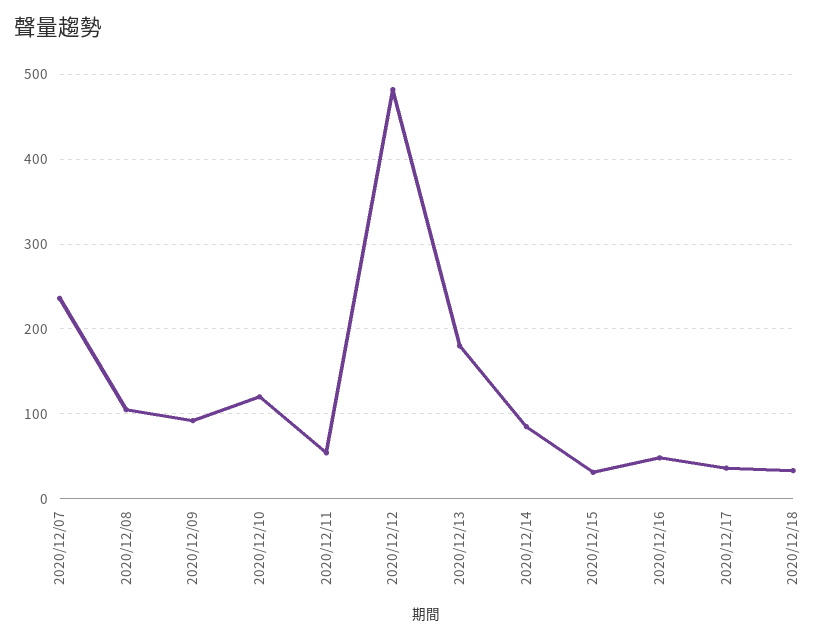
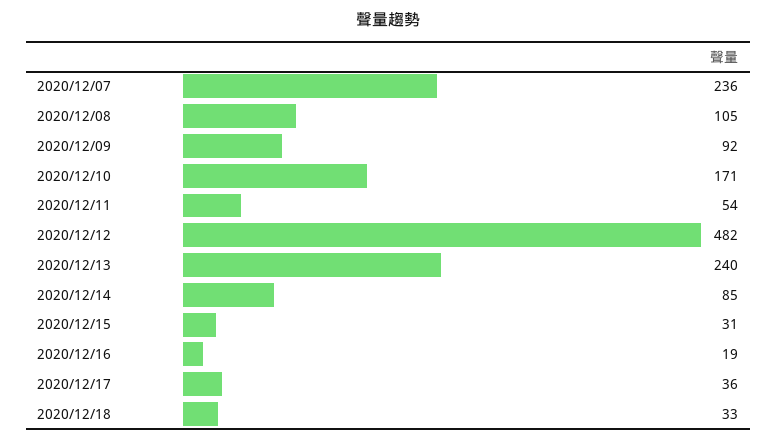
  {
    "2020/12/07": 236,
    "2020/12/08": 105,
    "2020/12/09": 92,
-   "2020/12/10": 120,
+   "2020/12/10": 171,
    "2020/12/11": 54,
    "2020/12/12": 482,
-   "2020/12/13": 180,
+   "2020/12/13": 240,
    "2020/12/14": 85,
    "2020/12/15": 31,
-   "2020/12/16": 50,
+   "2020/12/16": 19,
    "2020/12/17": 36,
    "2020/12/18": 33
  }

